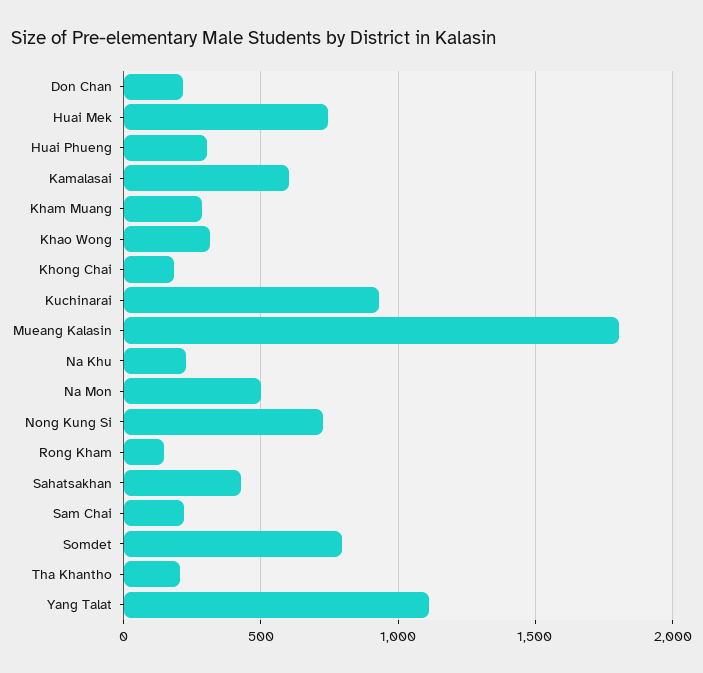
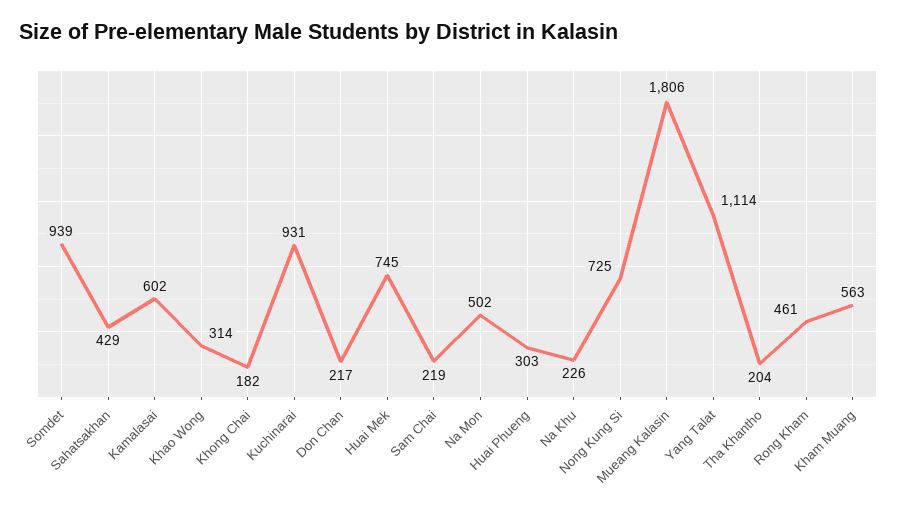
  {
    "Don Chan": 217,
    "Huai Mek": 745,
    "Huai Phueng": 303,
    "Kamalasai": 602,
-   "Kham Muang": 300,
+   "Kham Muang": 563,
    "Khao Wong": 314,
    "Khong Chai": 182,
    "Kuchinarai": 931,
    "Mueang Kalasin": 1806,
    "Na Khu": 226,
    "Na Mon": 502,
    "Nong Kung Si": 725,
-   "Rong Kham": 150,
+   "Rong Kham": 461,
    "Sahatsakhan": 429,
    "Sam Chai": 219,
-   "Somdet": 800,
+   "Somdet": 939,
    "Tha Khantho": 204,
    "Yang Talat": 1114
  }

